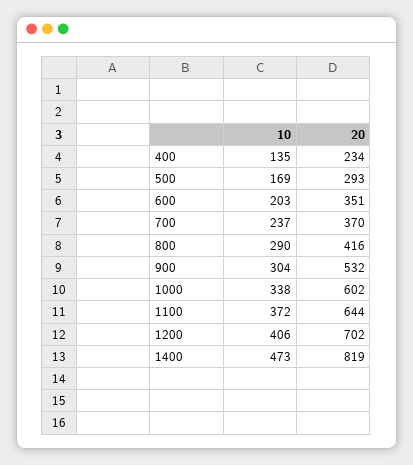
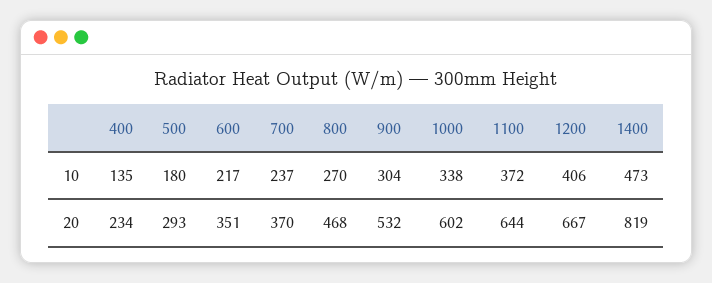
  {
    "10": {
      "400": 135,
-     "500": 169,
+     "500": 180,
-     "600": 203,
+     "600": 217,
      "700": 237,
-     "800": 290,
+     "800": 270,
      "900": 304,
      "1000": 338,
      "1100": 372,
      "1200": 406,
      "1400": 473
    },
    "20": {
      "400": 234,
      "500": 293,
      "600": 351,
      "700": 370,
-     "800": 416,
+     "800": 468,
      "900": 532,
      "1000": 602,
      "1100": 644,
-     "1200": 702,
+     "1200": 667,
      "1400": 819
    }
  }

